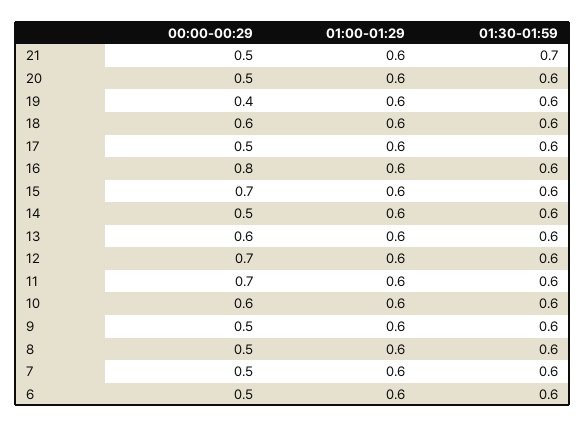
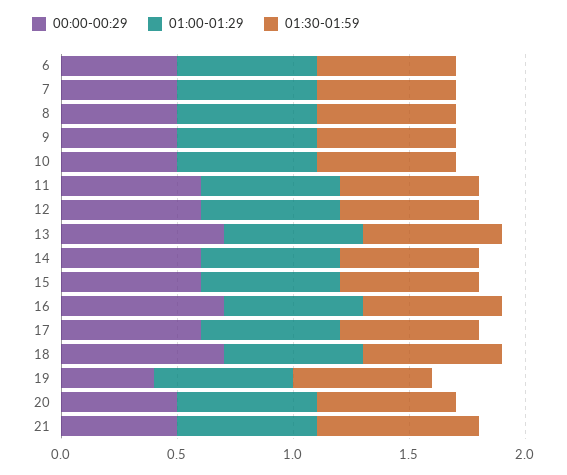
  {
    "00:00-00:29": {
      "21": 0.5,
      "20": 0.5,
      "19": 0.4,
-     "18": 0.6,
+     "18": 0.7,
-     "17": 0.5,
+     "17": 0.6,
-     "16": 0.8,
+     "16": 0.7,
-     "15": 0.7,
+     "15": 0.6,
-     "14": 0.5,
+     "14": 0.6,
-     "13": 0.6,
+     "13": 0.7,
-     "12": 0.7,
+     "12": 0.6,
-     "11": 0.7,
+     "11": 0.6,
-     "10": 0.6,
+     "10": 0.5,
      "9": 0.5,
      "8": 0.5,
      "7": 0.5,
      "6": 0.5
    },
    "01:00-01:29": {
      "21": 0.6,
      "20": 0.6,
      "19": 0.6,
      "18": 0.6,
      "17": 0.6,
      "16": 0.6,
      "15": 0.6,
      "14": 0.6,
      "13": 0.6,
      "12": 0.6,
      "11": 0.6,
      "10": 0.6,
      "9": 0.6,
      "8": 0.6,
      "7": 0.6,
      "6": 0.6
    },
    "01:30-01:59": {
      "21": 0.7,
      "20": 0.6,
      "19": 0.6,
      "18": 0.6,
      "17": 0.6,
      "16": 0.6,
      "15": 0.6,
      "14": 0.6,
      "13": 0.6,
      "12": 0.6,
      "11": 0.6,
      "10": 0.6,
      "9": 0.6,
      "8": 0.6,
      "7": 0.6,
      "6": 0.6
    }
  }

